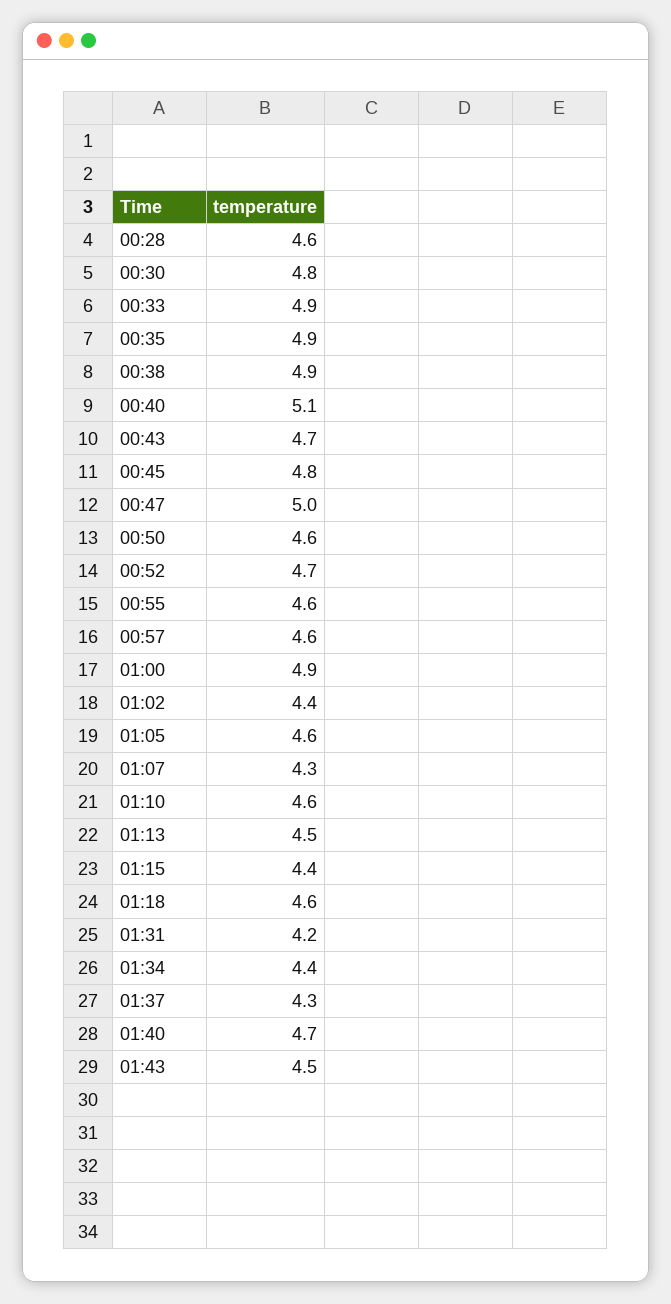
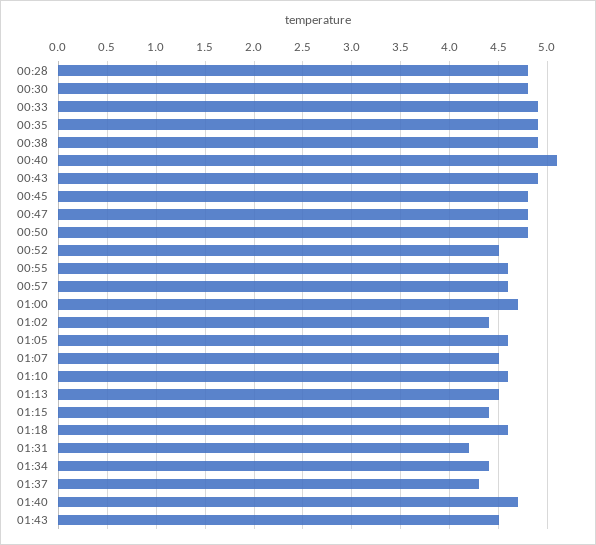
  {
-   "00:28": 4.6,
+   "00:28": 4.8,
    "00:30": 4.8,
    "00:33": 4.9,
    "00:35": 4.9,
    "00:38": 4.9,
    "00:40": 5.1,
-   "00:43": 4.7,
+   "00:43": 4.9,
    "00:45": 4.8,
-   "00:47": 5,
+   "00:47": 4.8,
-   "00:50": 4.6,
+   "00:50": 4.8,
-   "00:52": 4.7,
+   "00:52": 4.5,
    "00:55": 4.6,
    "00:57": 4.6,
-   "01:00": 4.9,
+   "01:00": 4.7,
    "01:02": 4.4,
    "01:05": 4.6,
-   "01:07": 4.3,
+   "01:07": 4.5,
    "01:10": 4.6,
    "01:13": 4.5,
    "01:15": 4.4,
    "01:18": 4.6,
    "01:31": 4.2,
    "01:34": 4.4,
    "01:37": 4.3,
    "01:40": 4.7,
    "01:43": 4.5
  }

